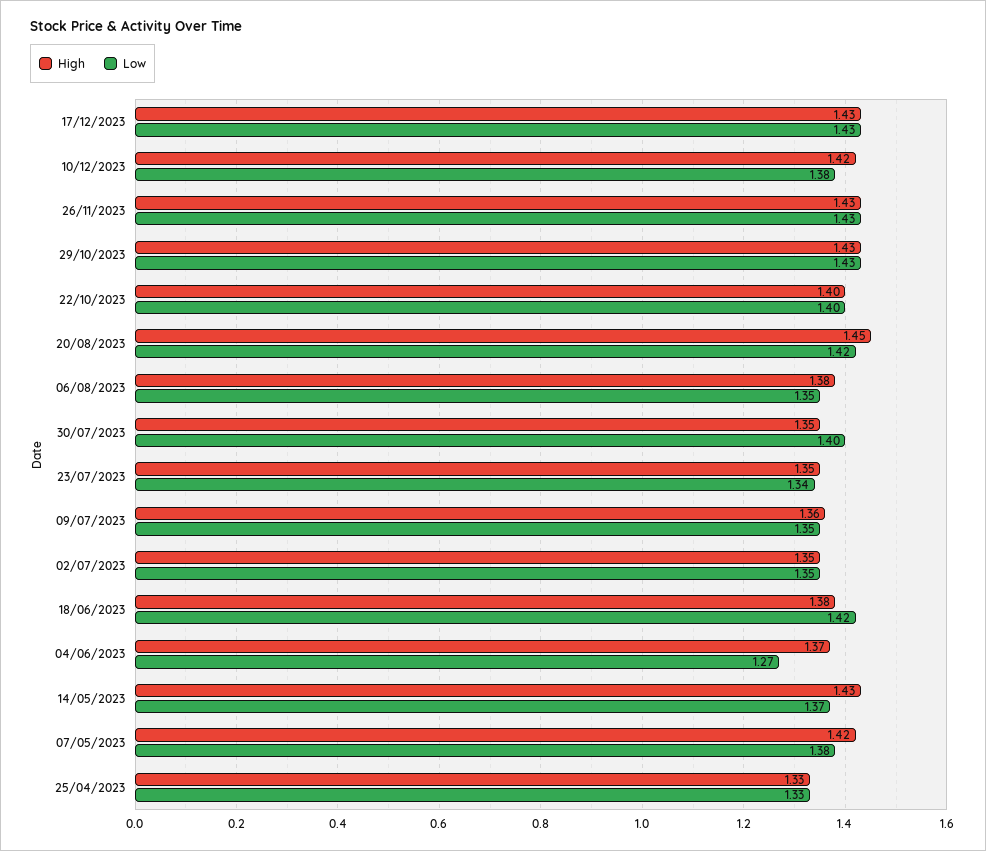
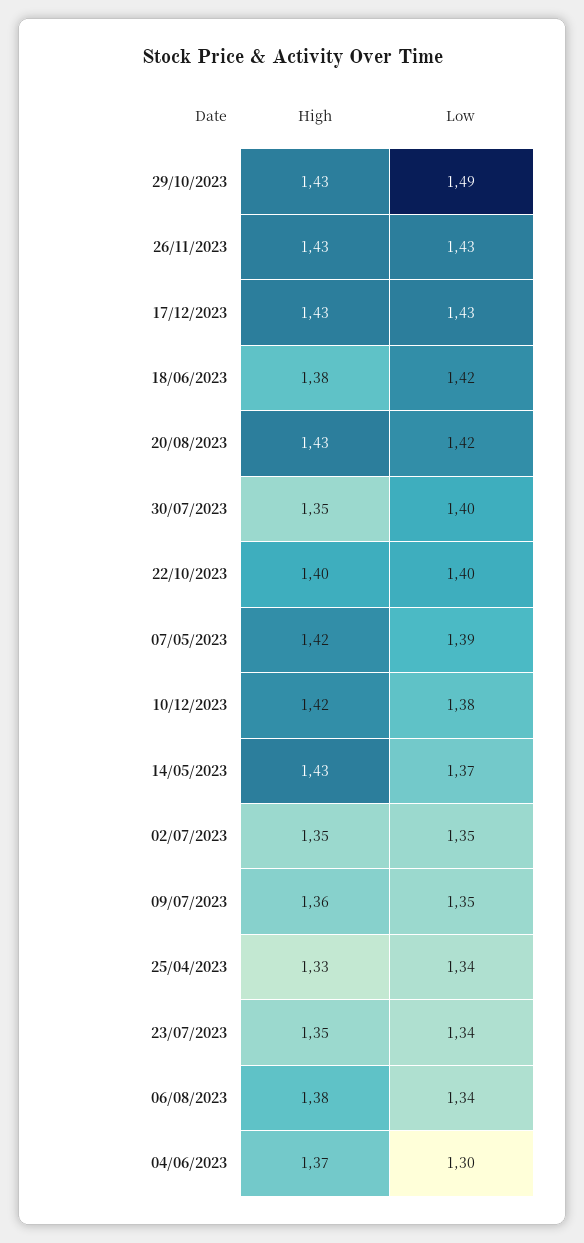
  {
    "High": {
      "17/12/2023": 1.43,
      "10/12/2023": 1.42,
      "26/11/2023": 1.43,
      "29/10/2023": 1.43,
      "22/10/2023": 1.4,
-     "20/08/2023": 1.45,
+     "20/08/2023": 1.43,
      "06/08/2023": 1.38,
      "30/07/2023": 1.35,
      "23/07/2023": 1.35,
      "09/07/2023": 1.36,
      "02/07/2023": 1.35,
      "18/06/2023": 1.38,
      "04/06/2023": 1.37,
      "14/05/2023": 1.43,
      "07/05/2023": 1.42,
      "25/04/2023": 1.33
    },
    "Low": {
      "17/12/2023": 1.43,
      "10/12/2023": 1.38,
      "26/11/2023": 1.43,
-     "29/10/2023": 1.43,
+     "29/10/2023": 1.49,
      "22/10/2023": 1.4,
      "20/08/2023": 1.42,
-     "06/08/2023": 1.35,
+     "06/08/2023": 1.34,
      "30/07/2023": 1.4,
      "23/07/2023": 1.34,
      "09/07/2023": 1.35,
      "02/07/2023": 1.35,
      "18/06/2023": 1.42,
-     "04/06/2023": 1.27,
+     "04/06/2023": 1.3,
      "14/05/2023": 1.37,
-     "07/05/2023": 1.38,
+     "07/05/2023": 1.39,
-     "25/04/2023": 1.33
+     "25/04/2023": 1.34
    }
  }

